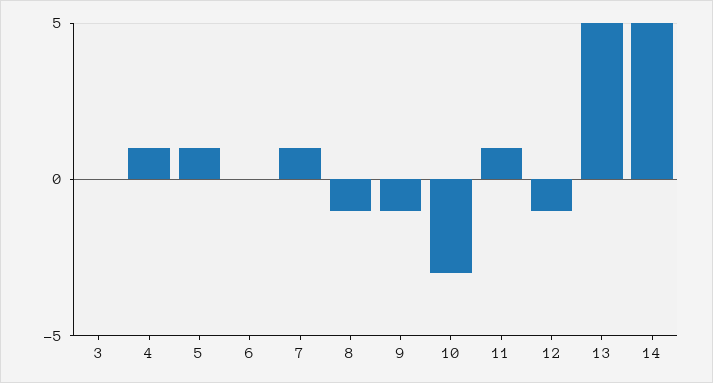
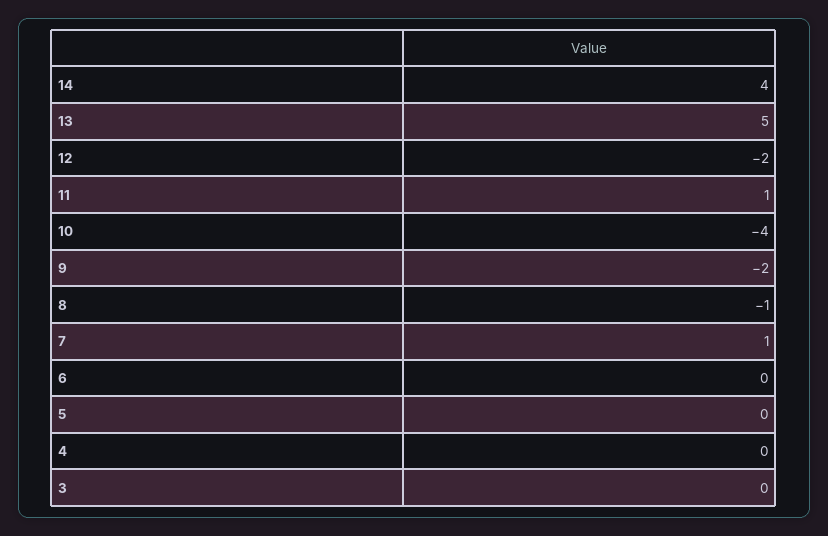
  {
    "3": 0,
-   "4": 1,
+   "4": 0,
-   "5": 1,
+   "5": 0,
    "6": 0,
    "7": 1,
    "8": -1,
-   "9": -1,
+   "9": -2,
-   "10": -3,
+   "10": -4,
    "11": 1,
-   "12": -1,
+   "12": -2,
    "13": 5,
-   "14": 5
+   "14": 4
  }

